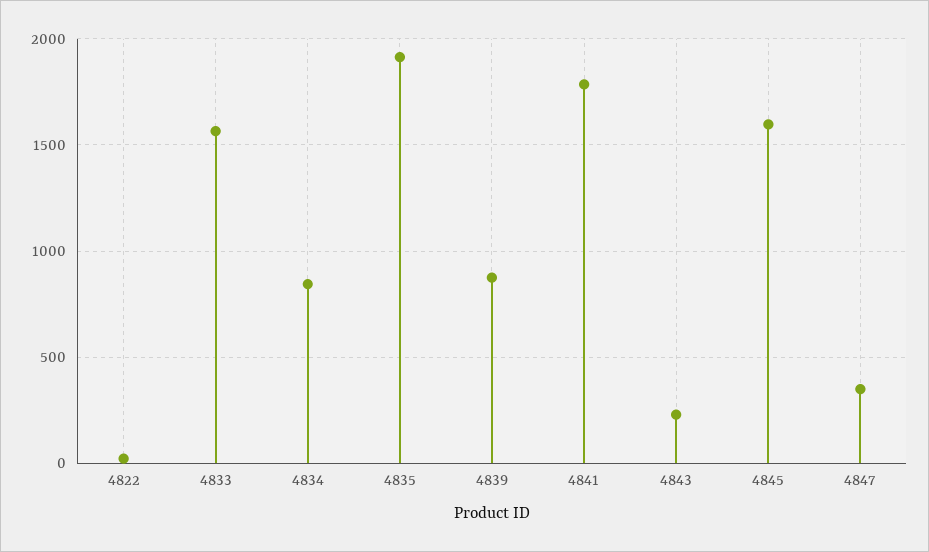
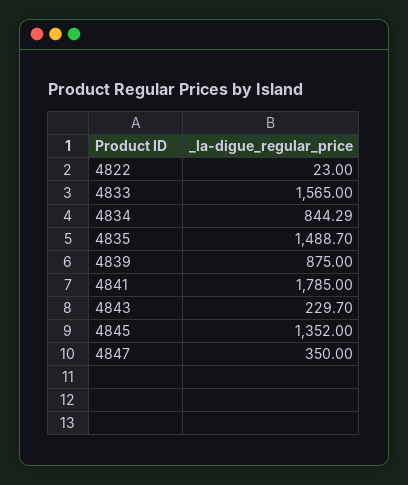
  {
    "4822": 23,
    "4833": 1565,
    "4834": 844.29,
-   "4835": 1900,
+   "4835": 1488.7,
    "4839": 875,
    "4841": 1785,
    "4843": 229.7,
-   "4845": 1600,
+   "4845": 1352,
    "4847": 350
  }

